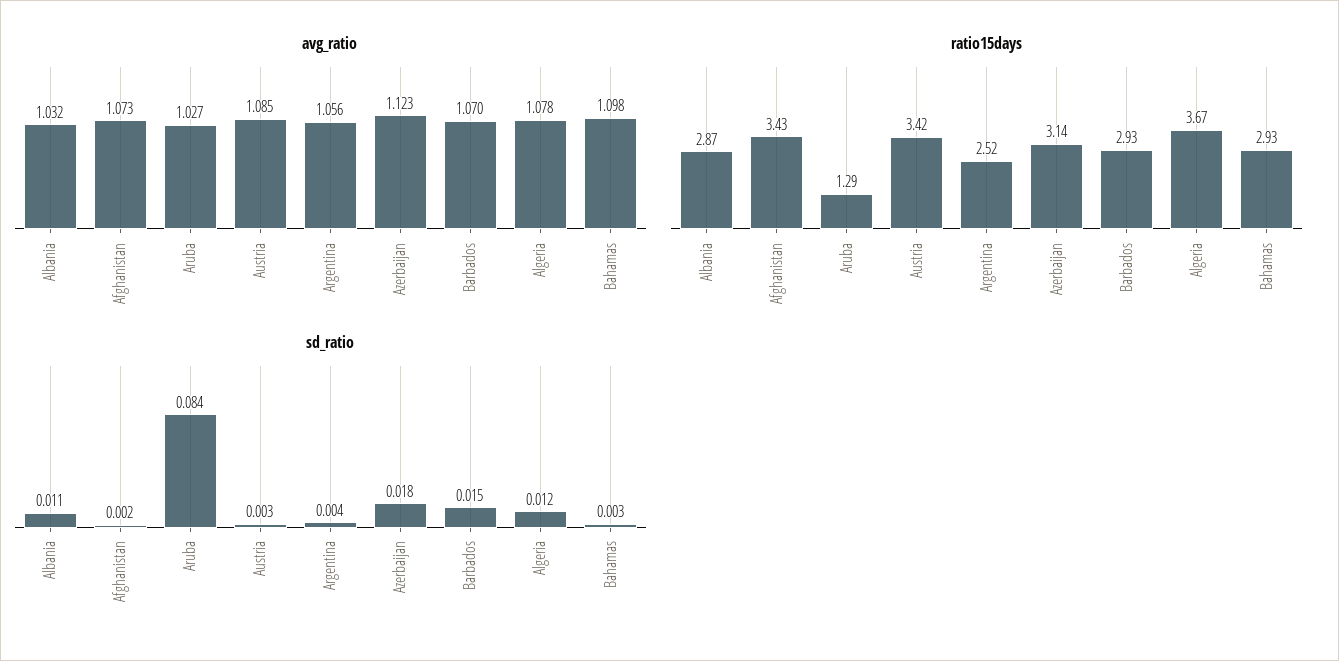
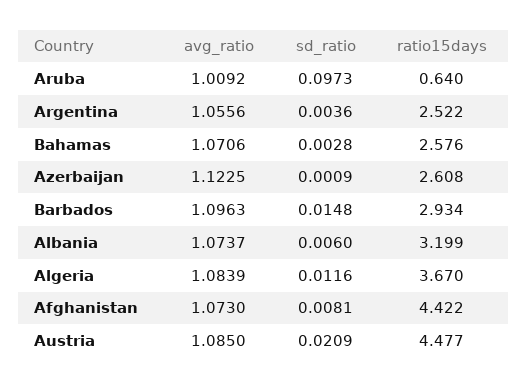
  {
    "avg_ratio": {
-     "Albania": 1.032,
+     "Albania": 1.0737,
      "Afghanistan": 1.073,
-     "Aruba": 1.027,
+     "Aruba": 1.0092,
      "Austria": 1.085,
      "Argentina": 1.0556,
      "Azerbaijan": 1.1225,
-     "Barbados": 1.07,
+     "Barbados": 1.0963,
-     "Algeria": 1.078,
+     "Algeria": 1.0839,
-     "Bahamas": 1.098
+     "Bahamas": 1.0706
    },
    "ratio15days": {
-     "Albania": 2.87,
+     "Albania": 3.199,
-     "Afghanistan": 3.43,
+     "Afghanistan": 4.422,
-     "Aruba": 1.29,
+     "Aruba": 0.64,
-     "Austria": 3.42,
+     "Austria": 4.477,
      "Argentina": 2.522,
-     "Azerbaijan": 3.14,
+     "Azerbaijan": 2.608,
      "Barbados": 2.934,
      "Algeria": 3.67,
-     "Bahamas": 2.93
+     "Bahamas": 2.576
    },
    "sd_ratio": {
-     "Albania": 0.011,
+     "Albania": 0.006,
-     "Afghanistan": 0.002,
+     "Afghanistan": 0.0081,
-     "Aruba": 0.084,
+     "Aruba": 0.0973,
-     "Austria": 0.003,
+     "Austria": 0.0209,
      "Argentina": 0.0036,
-     "Azerbaijan": 0.018,
+     "Azerbaijan": 0.0009,
      "Barbados": 0.0148,
      "Algeria": 0.0116,
      "Bahamas": 0.0028
    }
  }

